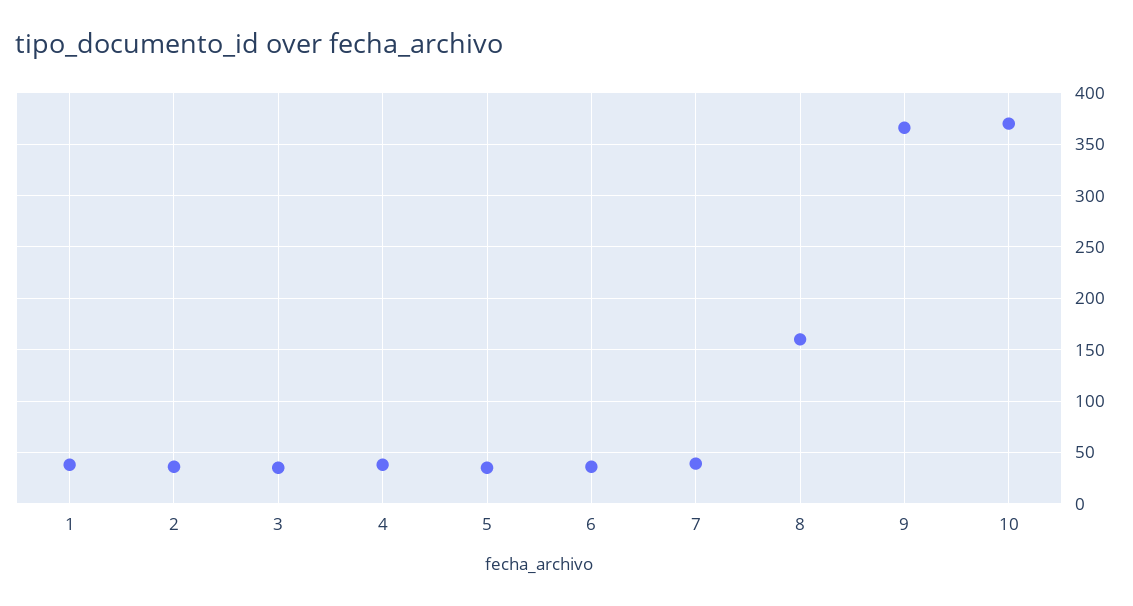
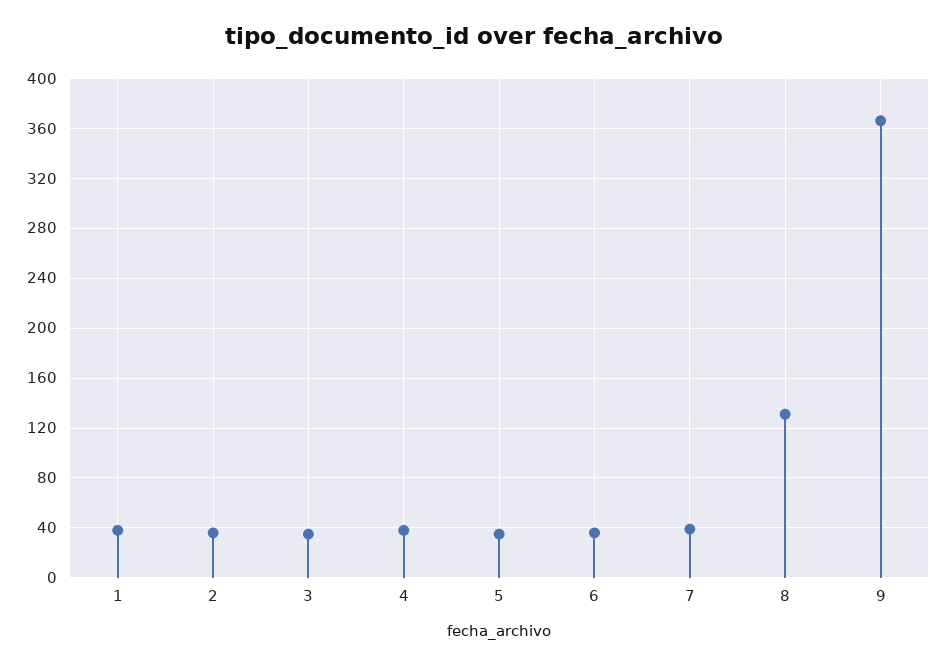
  {
    "1": 40,
    "2": 35,
    "3": 35,
    "4": 40,
    "5": 35,
    "6": 35,
    "7": 40,
-   "8": 160,
+   "8": 130,
-   "9": 365,
+   "9": 365
-   "10": 370
  }

